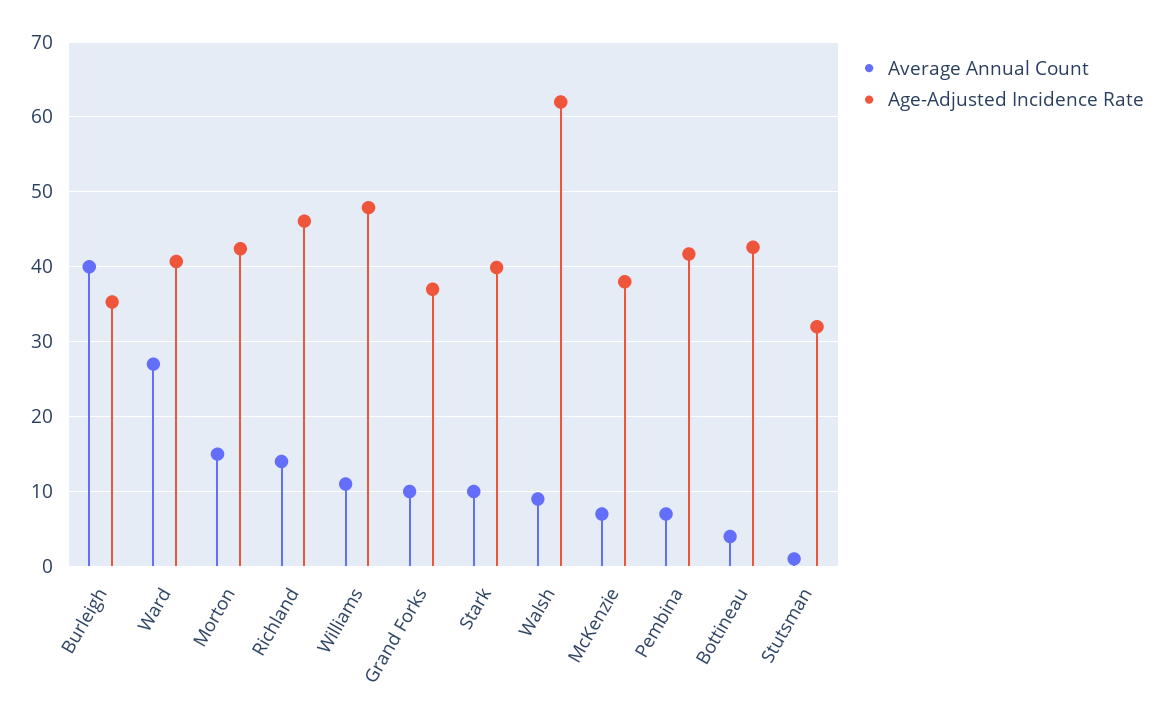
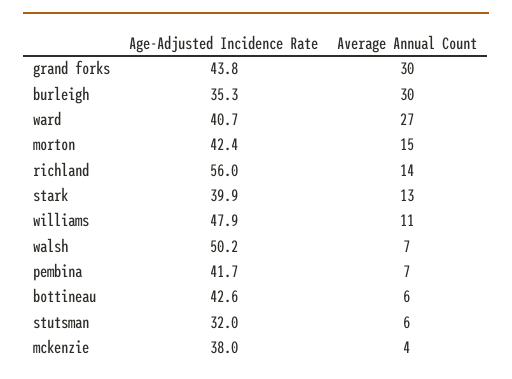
  {
    "Average Annual Count": {
-     "Burleigh": 40,
+     "Burleigh": 30,
      "Ward": 27,
      "Morton": 15,
      "Richland": 14,
      "Williams": 11,
-     "Grand Forks": 10,
+     "Grand Forks": 30,
-     "Stark": 10,
+     "Stark": 13,
-     "Walsh": 9,
+     "Walsh": 7,
-     "McKenzie": 7,
+     "McKenzie": 4,
      "Pembina": 7,
-     "Bottineau": 4,
+     "Bottineau": 6,
-     "Stutsman": 1
+     "Stutsman": 6
    },
    "Age-Adjusted Incidence Rate": {
      "Burleigh": 35.3,
      "Ward": 40.7,
      "Morton": 42.4,
-     "Richland": 46,
+     "Richland": 56,
      "Williams": 47.9,
-     "Grand Forks": 37,
+     "Grand Forks": 43.8,
      "Stark": 39.9,
-     "Walsh": 62,
+     "Walsh": 50.2,
      "McKenzie": 38,
      "Pembina": 41.7,
      "Bottineau": 42.6,
      "Stutsman": 32
    }
  }

